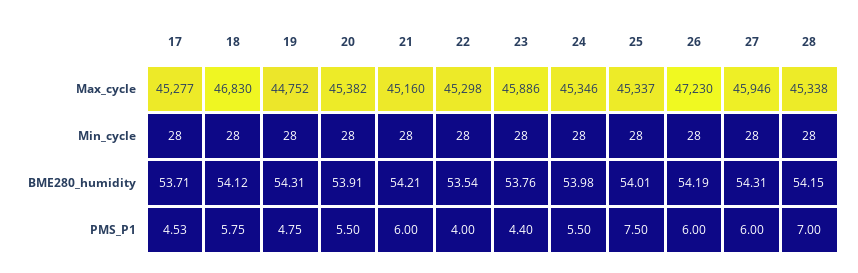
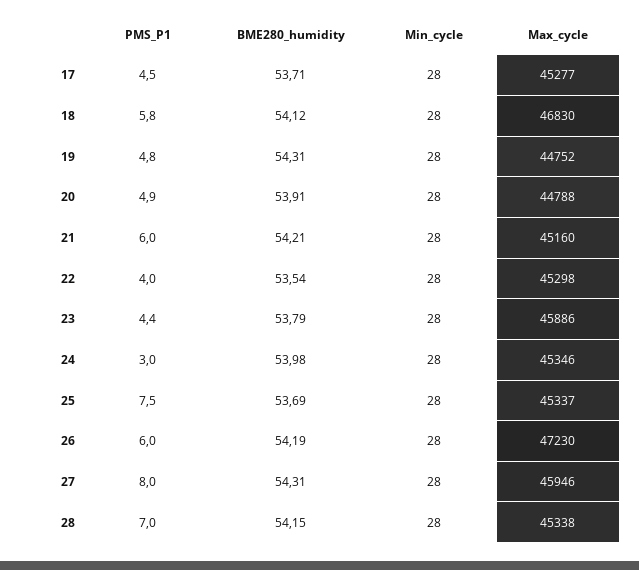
  {
    "17": {
      "Max_cycle": 45277,
      "Min_cycle": 28,
      "BME280_humidity": 53.71,
      "PMS_P1": 4.53
    },
    "18": {
      "Max_cycle": 46830,
      "Min_cycle": 28,
      "BME280_humidity": 54.12,
      "PMS_P1": 5.75
    },
    "19": {
      "Max_cycle": 44752,
      "Min_cycle": 28,
      "BME280_humidity": 54.31,
      "PMS_P1": 4.75
    },
    "20": {
-     "Max_cycle": 45382,
+     "Max_cycle": 44788,
      "Min_cycle": 28,
      "BME280_humidity": 53.91,
-     "PMS_P1": 5.5
+     "PMS_P1": 4.9
    },
    "21": {
      "Max_cycle": 45160,
      "Min_cycle": 28,
      "BME280_humidity": 54.21,
      "PMS_P1": 6
    },
    "22": {
      "Max_cycle": 45298,
      "Min_cycle": 28,
      "BME280_humidity": 53.54,
      "PMS_P1": 4
    },
    "23": {
      "Max_cycle": 45886,
      "Min_cycle": 28,
-     "BME280_humidity": 53.76,
+     "BME280_humidity": 53.79,
      "PMS_P1": 4.4
    },
    "24": {
      "Max_cycle": 45346,
      "Min_cycle": 28,
      "BME280_humidity": 53.98,
-     "PMS_P1": 5.5
+     "PMS_P1": 3
    },
    "25": {
      "Max_cycle": 45337,
      "Min_cycle": 28,
-     "BME280_humidity": 54.01,
+     "BME280_humidity": 53.69,
      "PMS_P1": 7.5
    },
    "26": {
      "Max_cycle": 47230,
      "Min_cycle": 28,
      "BME280_humidity": 54.19,
      "PMS_P1": 6
    },
    "27": {
      "Max_cycle": 45946,
      "Min_cycle": 28,
      "BME280_humidity": 54.31,
-     "PMS_P1": 6
+     "PMS_P1": 8
    },
    "28": {
      "Max_cycle": 45338,
      "Min_cycle": 28,
      "BME280_humidity": 54.15,
      "PMS_P1": 7
    }
  }

